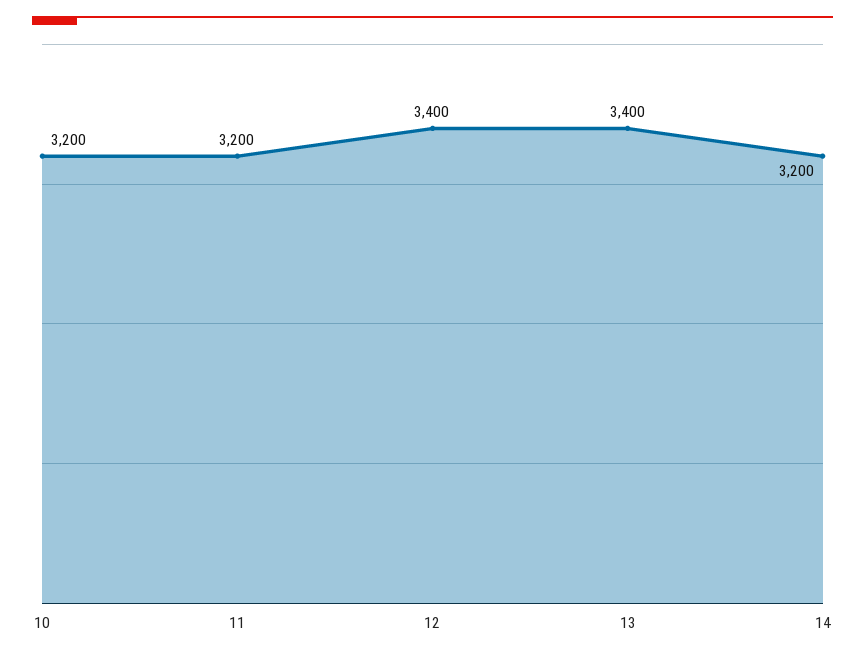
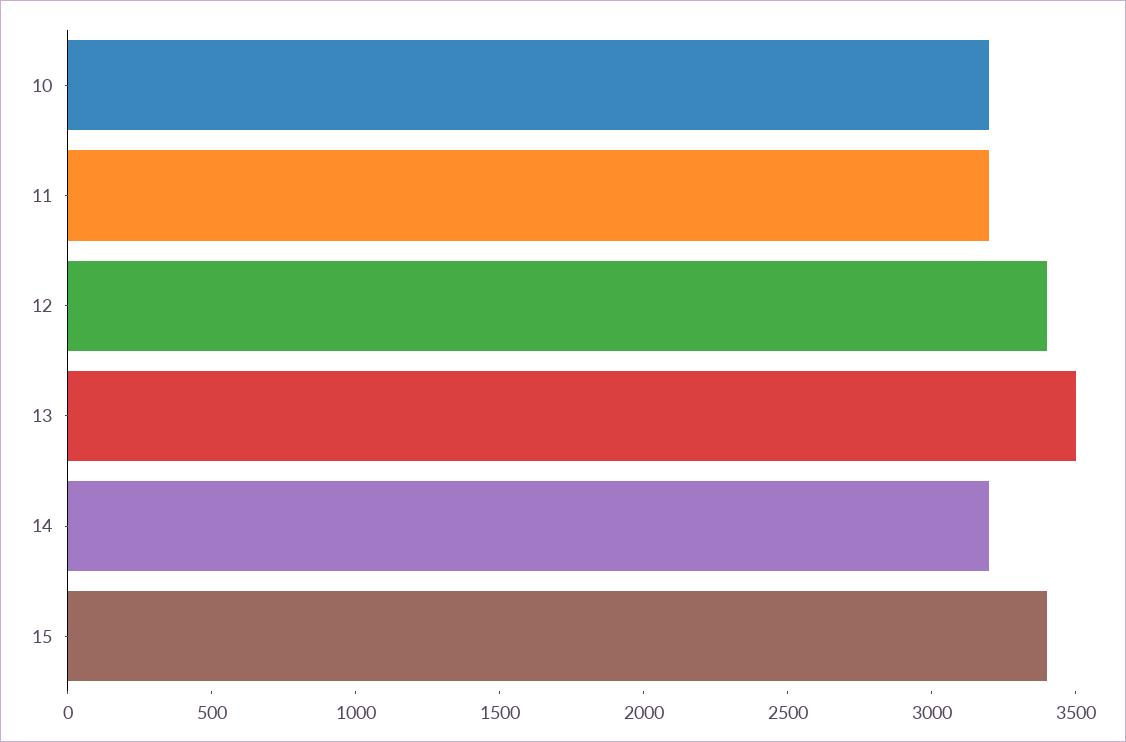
  {
    "10": 3200,
    "11": 3200,
    "12": 3400,
-   "13": 3400,
+   "13": 3500,
-   "14": 3200
+   "14": 3200,
+   "15": 3400
  }

